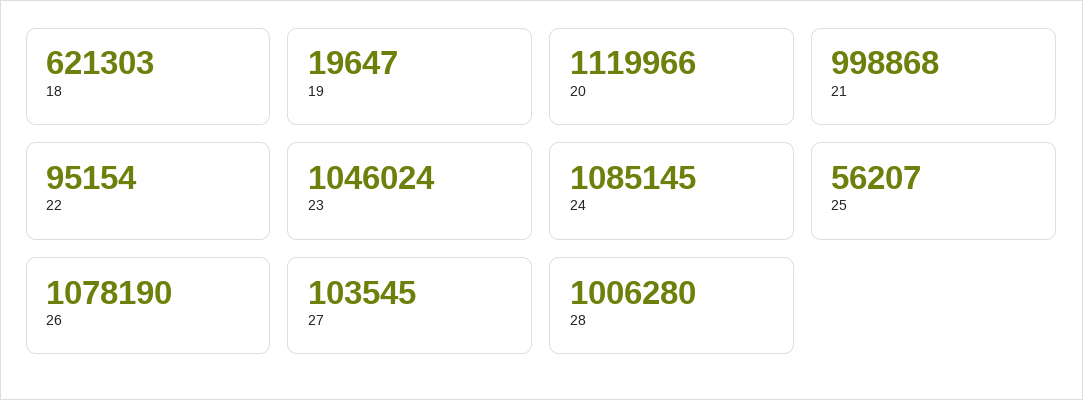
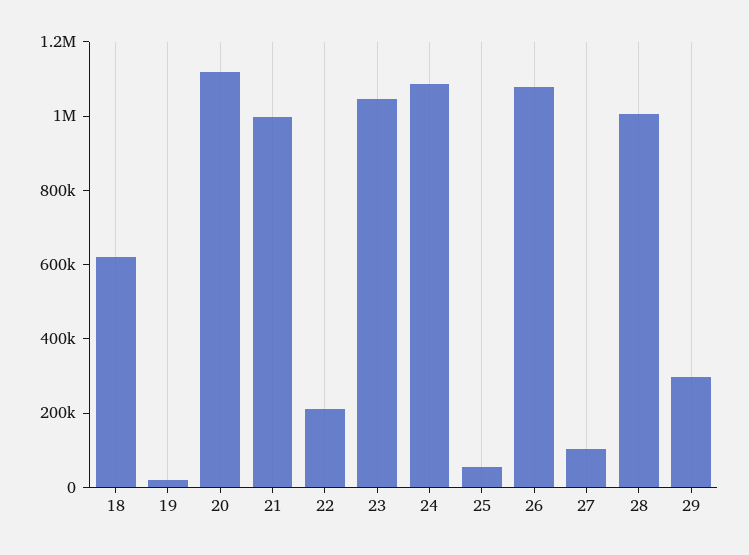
  {
    "18": 621303,
    "19": 19647,
    "20": 1119966,
    "21": 998868,
-   "22": 95154,
+   "22": 200000,
    "23": 1046024,
    "24": 1085145,
    "25": 56207,
    "26": 1078190,
    "27": 103545,
-   "28": 1006280
+   "28": 1006280,
+   "29": 300000
  }

